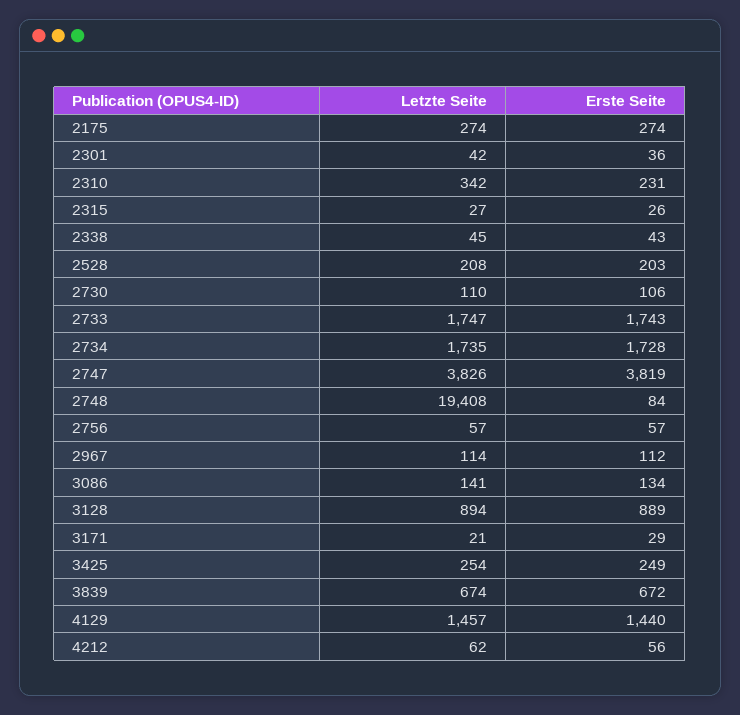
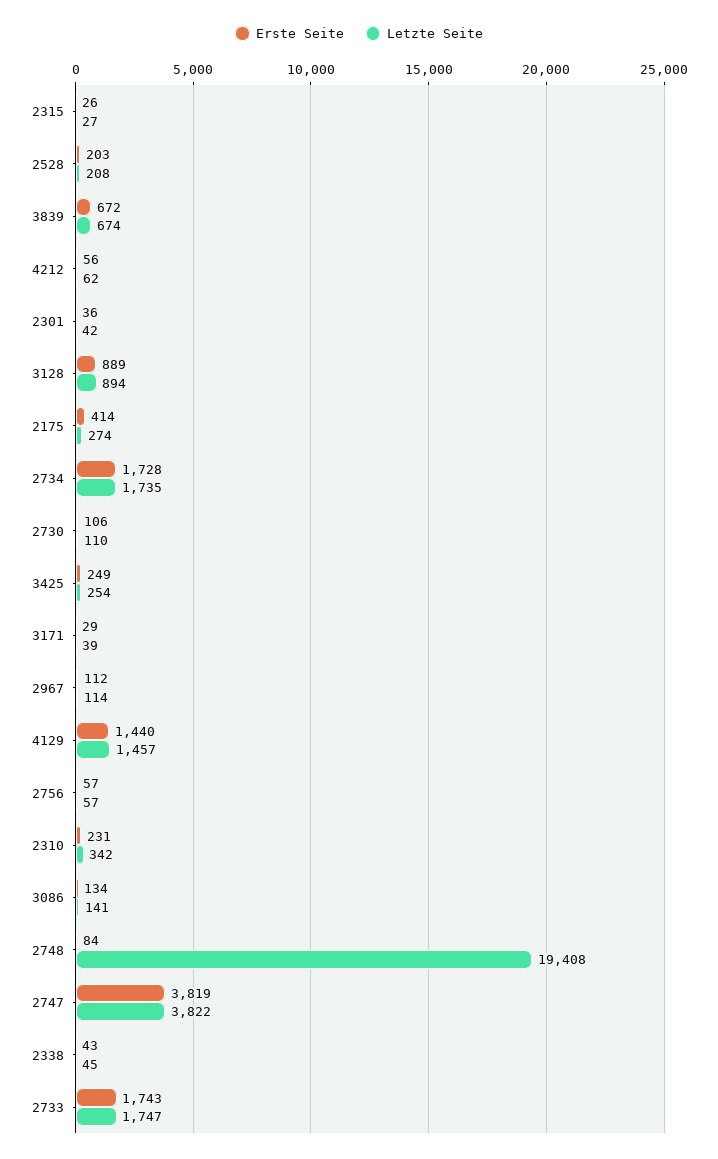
  {
    "Letzte Seite": {
      "2175": 274,
      "2301": 42,
      "2310": 342,
      "2315": 27,
      "2338": 45,
      "2528": 208,
      "2730": 110,
      "2733": 1747,
      "2734": 1735,
-     "2747": 3826,
+     "2747": 3822,
      "2748": 19408,
      "2756": 57,
      "2967": 114,
      "3086": 141,
      "3128": 894,
-     "3171": 21,
+     "3171": 39,
      "3425": 254,
      "3839": 674,
      "4129": 1457,
      "4212": 62
    },
    "Erste Seite": {
-     "2175": 274,
+     "2175": 414,
      "2301": 36,
      "2310": 231,
      "2315": 26,
      "2338": 43,
      "2528": 203,
      "2730": 106,
      "2733": 1743,
      "2734": 1728,
      "2747": 3819,
      "2748": 84,
      "2756": 57,
      "2967": 112,
      "3086": 134,
      "3128": 889,
      "3171": 29,
      "3425": 249,
      "3839": 672,
      "4129": 1440,
      "4212": 56
    }
  }

